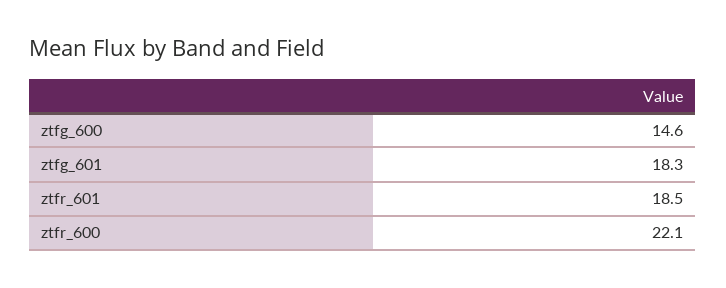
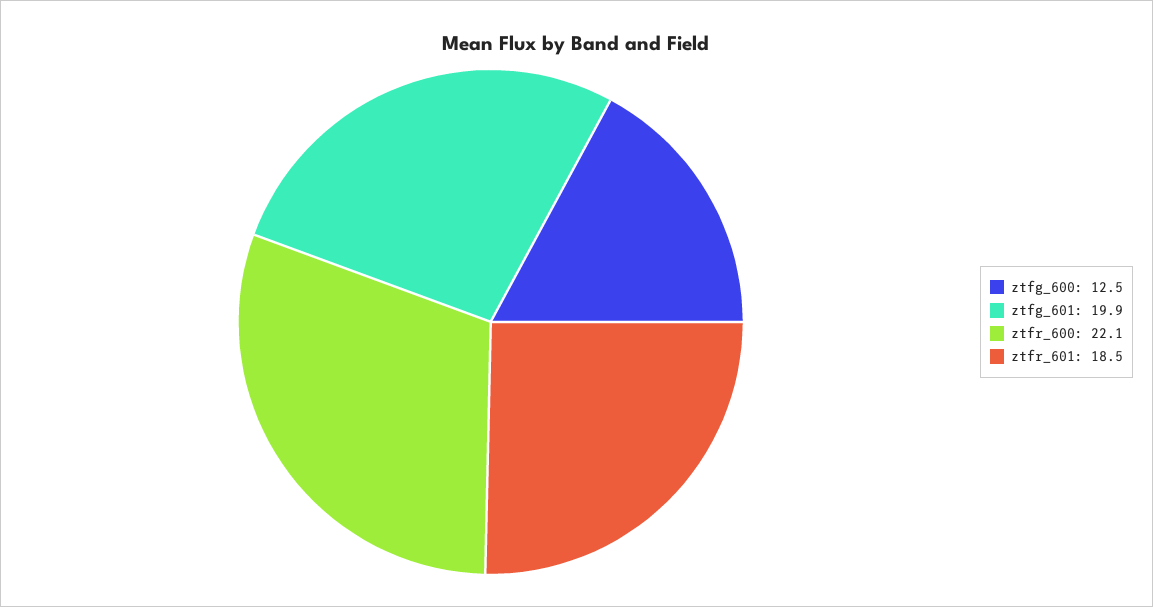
  {
-   "ztfg_600": 14.6,
+   "ztfg_600": 12.5,
-   "ztfg_601": 18.3,
+   "ztfg_601": 19.9,
    "ztfr_601": 18.5,
    "ztfr_600": 22.1
  }

